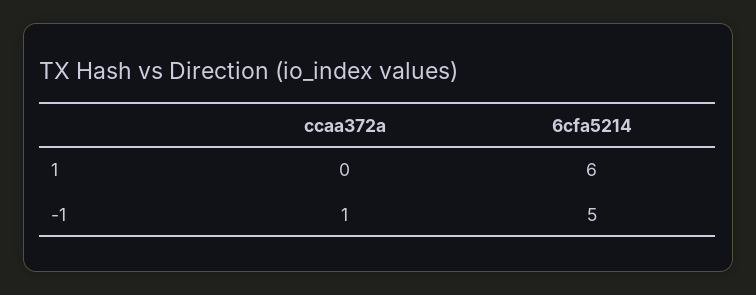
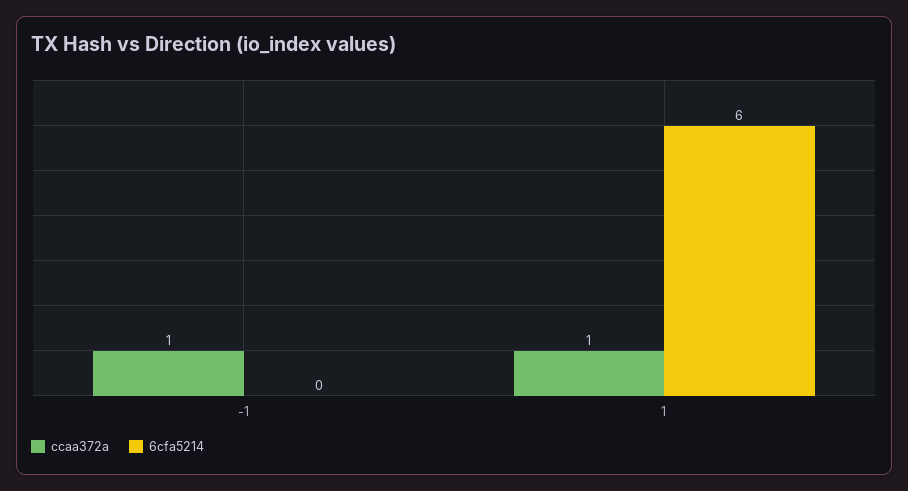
  {
    "ccaa372a": {
-     "1": 0,
+     "1": 1,
      "-1": 1
    },
    "6cfa5214": {
      "1": 6,
-     "-1": 5
+     "-1": 0
    }
  }

